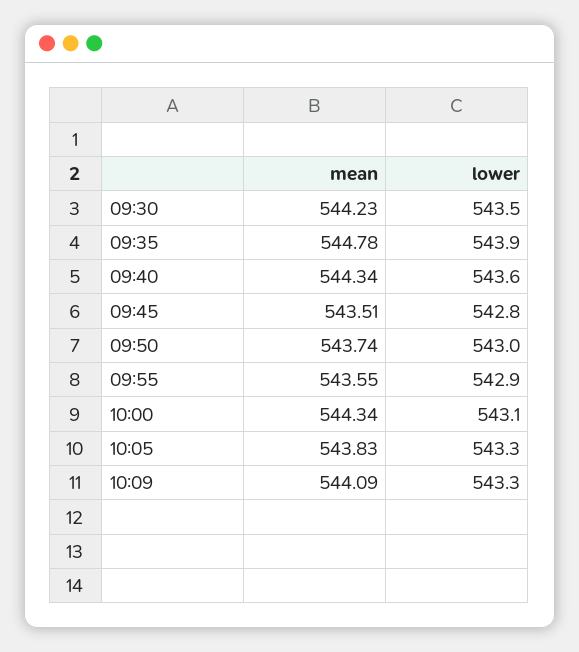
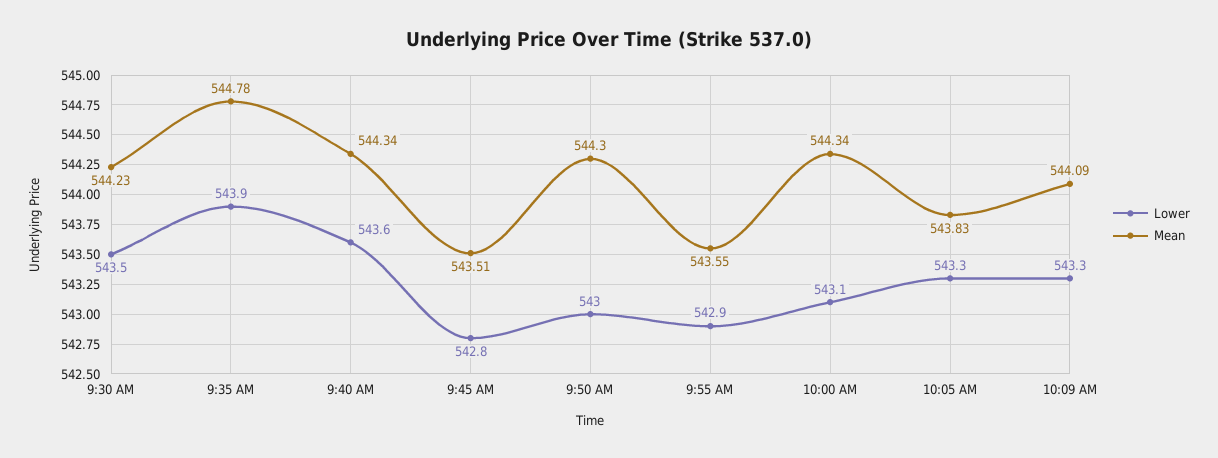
  {
    "mean": {
      "09:30": 544.23,
      "09:35": 544.78,
      "09:40": 544.34,
      "09:45": 543.51,
-     "09:50": 543.74,
+     "09:50": 544.3,
      "09:55": 543.55,
      "10:00": 544.34,
      "10:05": 543.83,
      "10:09": 544.09
    },
    "lower": {
      "09:30": 543.5,
      "09:35": 543.9,
      "09:40": 543.6,
      "09:45": 542.8,
      "09:50": 543,
      "09:55": 542.9,
      "10:00": 543.1,
      "10:05": 543.3,
      "10:09": 543.3
    }
  }

